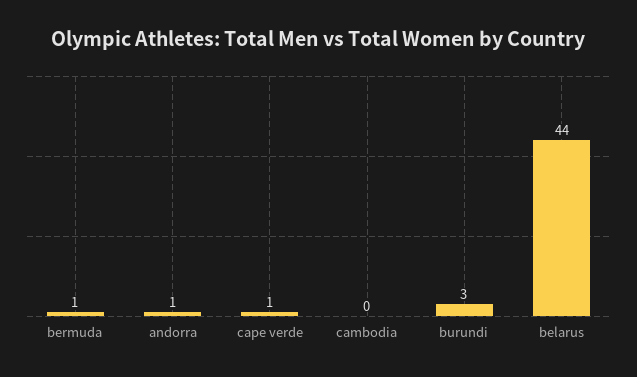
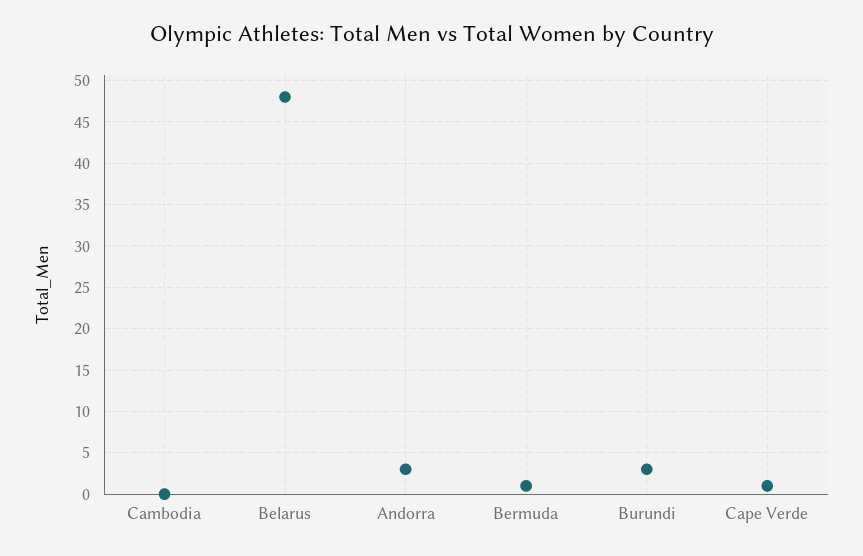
  {
    "bermuda": 1,
-   "andorra": 1,
+   "andorra": 3,
    "cape verde": 1,
    "cambodia": 0,
    "burundi": 3,
-   "belarus": 44
+   "belarus": 48
  }

